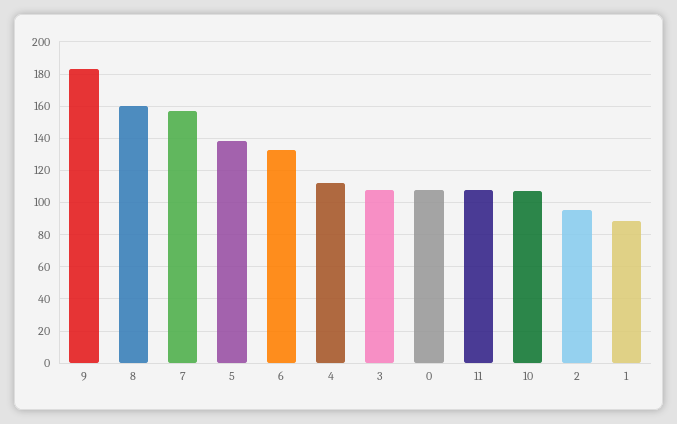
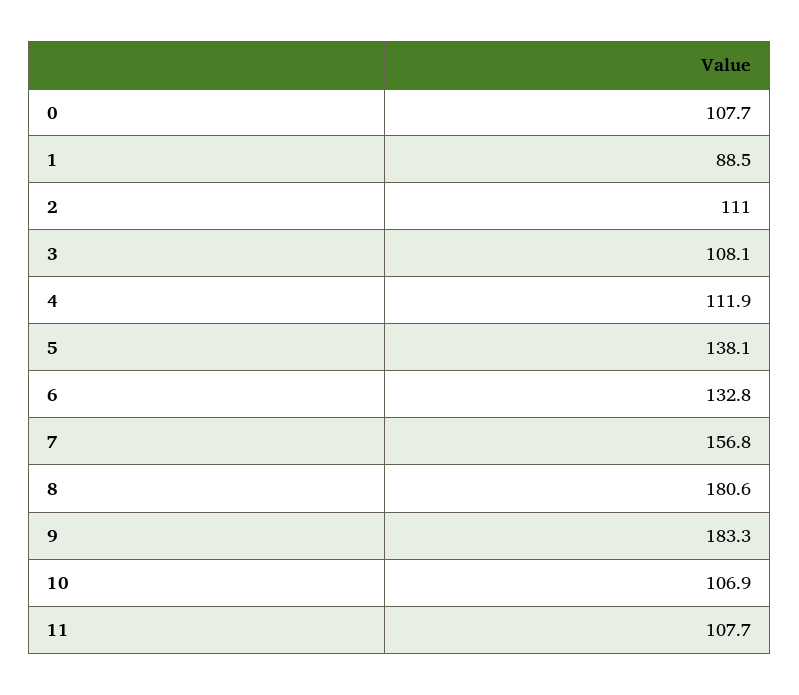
  {
    "9": 183.3,
-   "8": 160,
+   "8": 180.6,
    "7": 156.8,
    "5": 138.1,
    "6": 132.8,
    "4": 111.9,
    "3": 108.1,
    "0": 107.7,
    "11": 107.7,
    "10": 106.9,
-   "2": 95,
+   "2": 111,
    "1": 88.5
  }

